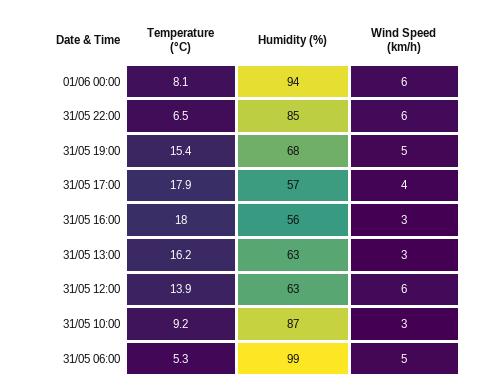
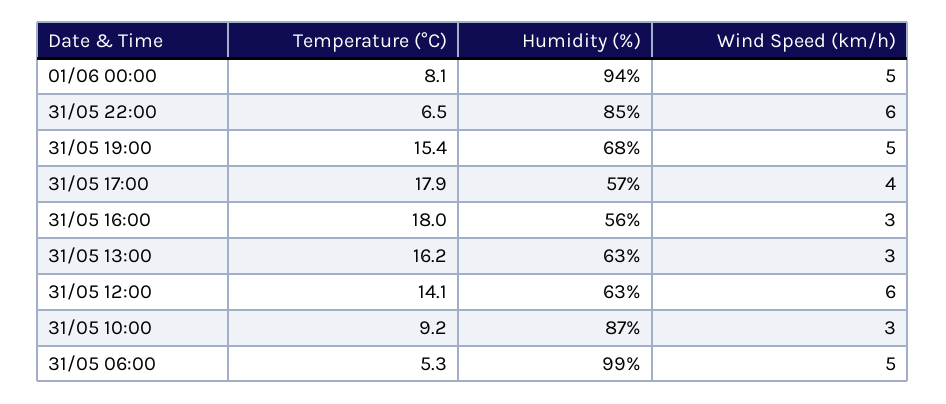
  {
    "Temperature (°C)": {
      "01/06 00:00": 8.1,
      "31/05 22:00": 6.5,
      "31/05 19:00": 15.4,
      "31/05 17:00": 17.9,
      "31/05 16:00": 18,
      "31/05 13:00": 16.2,
-     "31/05 12:00": 13.9,
+     "31/05 12:00": 14.1,
      "31/05 10:00": 9.2,
      "31/05 06:00": 5.3
    },
    "Humidity (%)": {
      "01/06 00:00": 94,
      "31/05 22:00": 85,
      "31/05 19:00": 68,
      "31/05 17:00": 57,
      "31/05 16:00": 56,
      "31/05 13:00": 63,
      "31/05 12:00": 63,
      "31/05 10:00": 87,
      "31/05 06:00": 99
    },
    "Wind Speed (km/h)": {
-     "01/06 00:00": 6,
+     "01/06 00:00": 5,
      "31/05 22:00": 6,
      "31/05 19:00": 5,
      "31/05 17:00": 4,
      "31/05 16:00": 3,
      "31/05 13:00": 3,
      "31/05 12:00": 6,
      "31/05 10:00": 3,
      "31/05 06:00": 5
    }
  }

